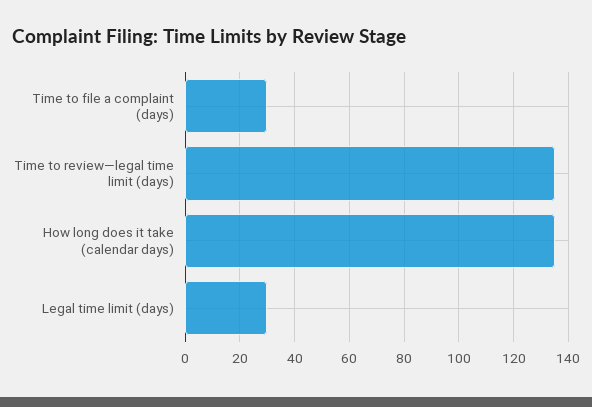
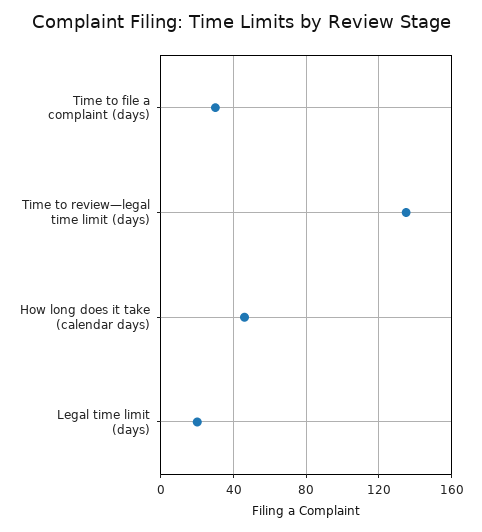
  {
    "Time to file a complaint (days)": 30,
    "Time to review—legal time limit (days)": 135,
-   "How long does it take (calendar days)": 135,
+   "How long does it take (calendar days)": 45,
-   "Legal time limit (days)": 30
+   "Legal time limit (days)": 20
  }

